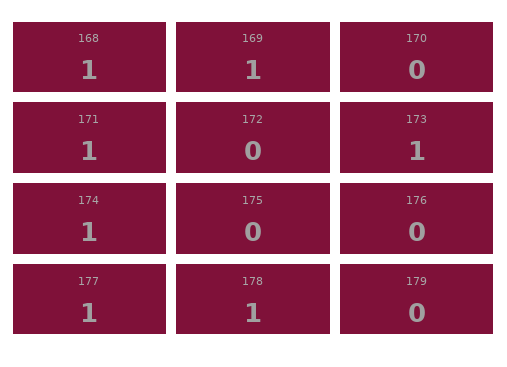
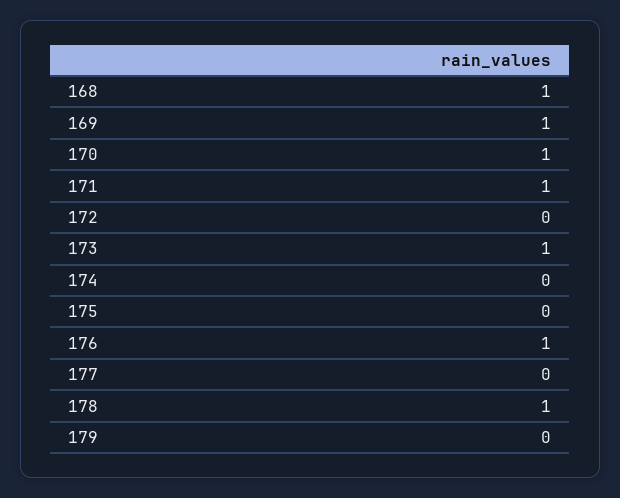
  {
    "168": 1,
    "169": 1,
-   "170": 0,
+   "170": 1,
    "171": 1,
    "172": 0,
    "173": 1,
-   "174": 1,
+   "174": 0,
    "175": 0,
-   "176": 0,
+   "176": 1,
-   "177": 1,
+   "177": 0,
    "178": 1,
    "179": 0
  }

